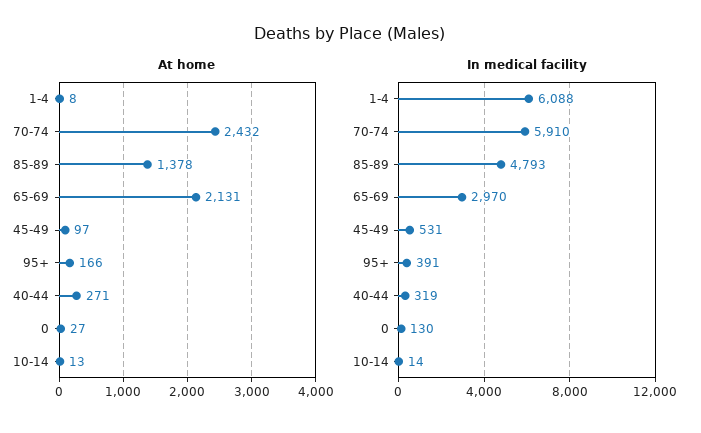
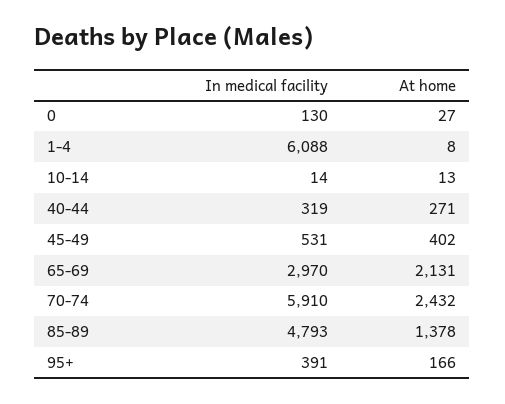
  {
    "At home": {
      "1-4": 8,
      "70-74": 2432,
      "85-89": 1378,
      "65-69": 2131,
-     "45-49": 97,
+     "45-49": 402,
      "95+": 166,
      "40-44": 271,
      "0": 27,
      "10-14": 13
    },
    "In medical facility": {
      "1-4": 6088,
      "70-74": 5910,
      "85-89": 4793,
      "65-69": 2970,
      "45-49": 531,
      "95+": 391,
      "40-44": 319,
      "0": 130,
      "10-14": 14
    }
  }

